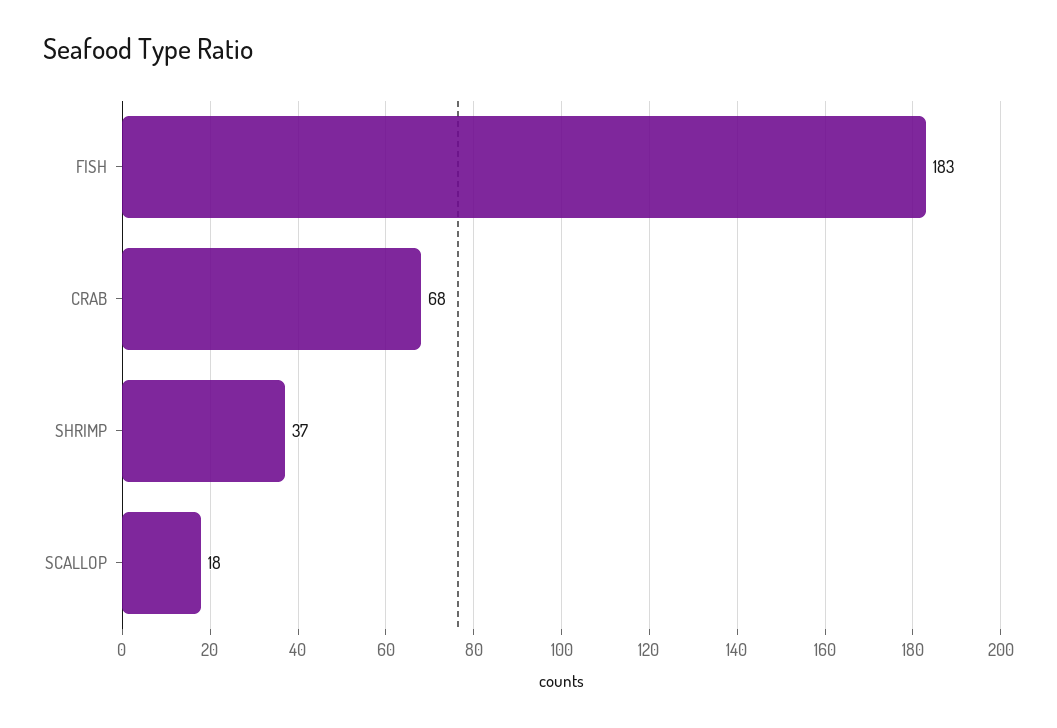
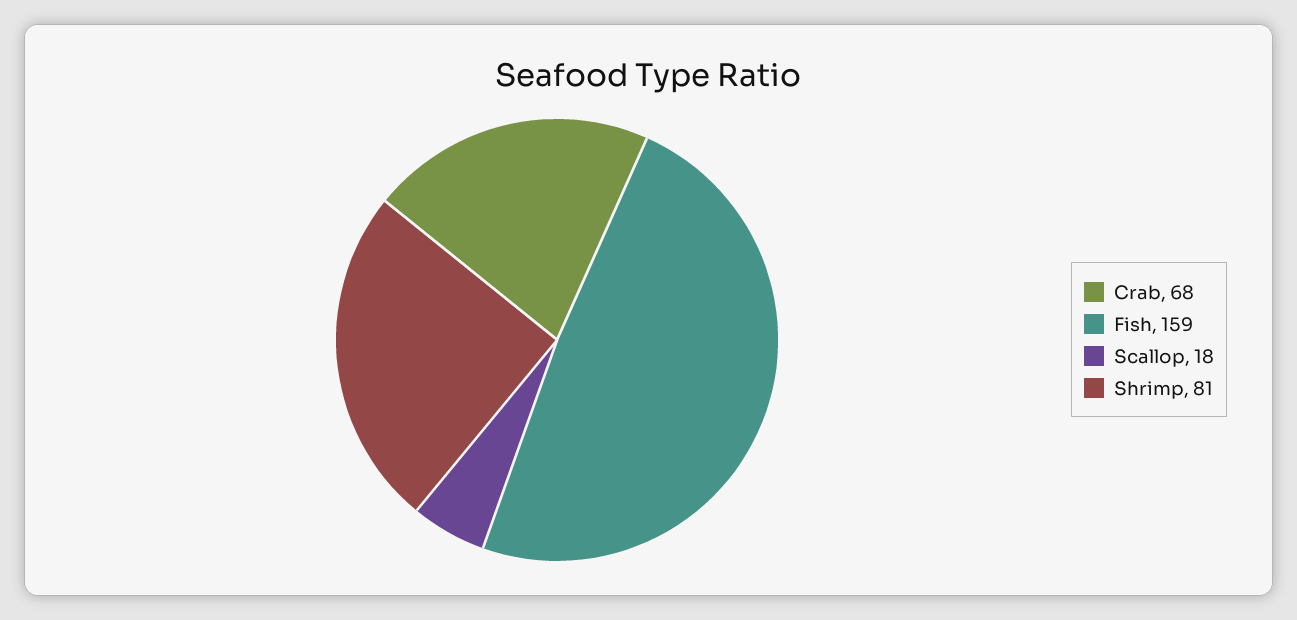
  {
-   "FISH": 183,
+   "FISH": 159,
    "CRAB": 68,
-   "SHRIMP": 37,
+   "SHRIMP": 81,
    "SCALLOP": 18
  }

